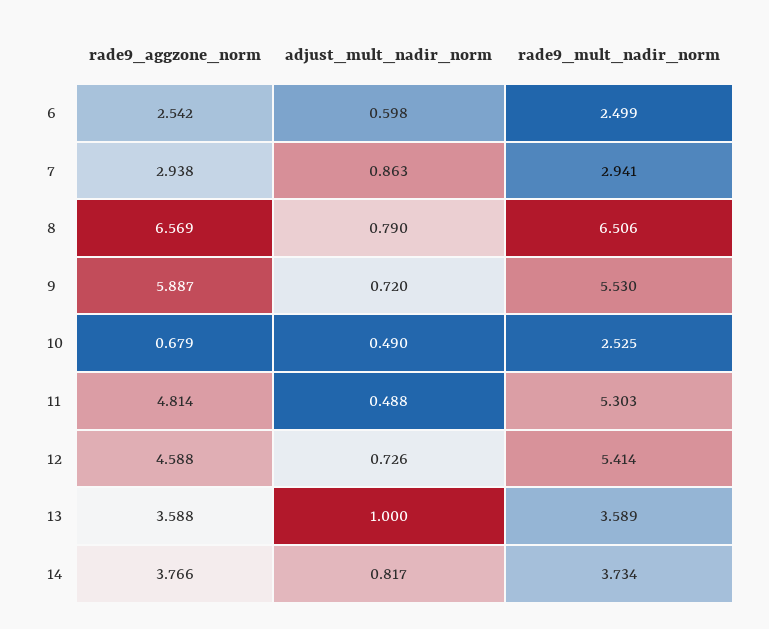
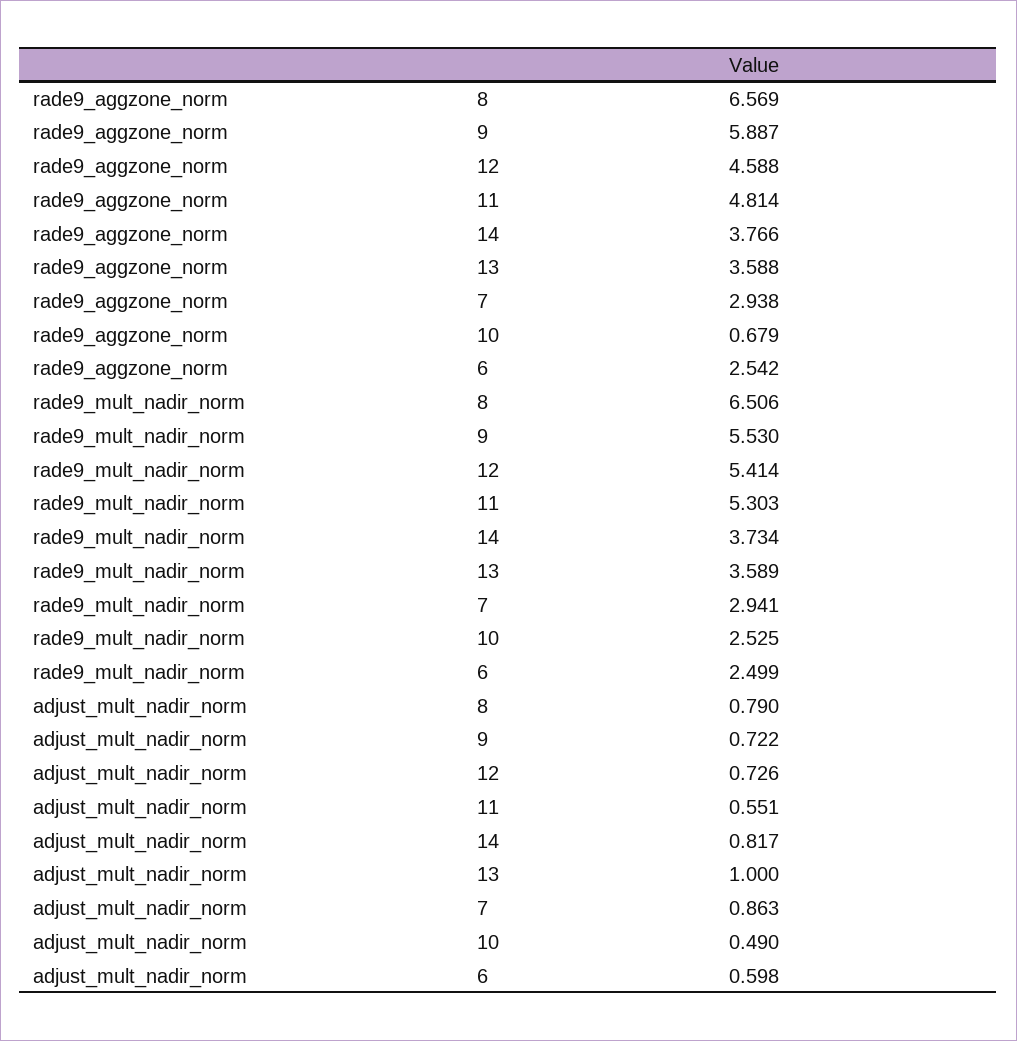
  {
    "rade9_aggzone_norm": {
      "6": 2.542,
      "7": 2.938,
      "8": 6.569,
      "9": 5.887,
      "10": 0.679,
      "11": 4.814,
      "12": 4.588,
      "13": 3.588,
      "14": 3.766
    },
    "adjust_mult_nadir_norm": {
      "6": 0.598,
      "7": 0.863,
      "8": 0.79,
-     "9": 0.72,
+     "9": 0.722,
      "10": 0.49,
-     "11": 0.488,
+     "11": 0.551,
      "12": 0.726,
      "13": 1,
      "14": 0.817
    },
    "rade9_mult_nadir_norm": {
      "6": 2.499,
      "7": 2.941,
      "8": 6.506,
      "9": 5.53,
      "10": 2.525,
      "11": 5.303,
      "12": 5.414,
      "13": 3.589,
      "14": 3.734
    }
  }

